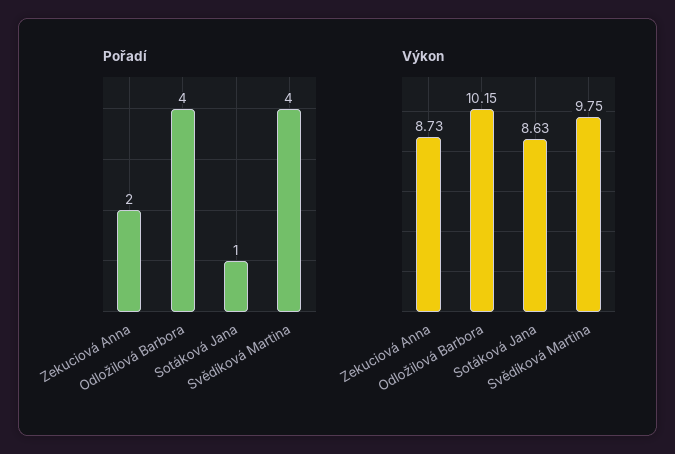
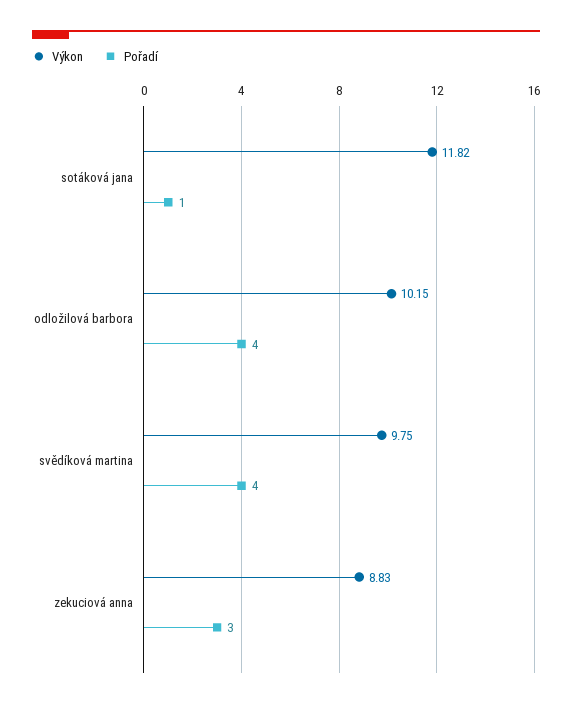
  {
    "Pořadí": {
-     "Zekuciová Anna": 2,
+     "Zekuciová Anna": 3,
      "Odložilová Barbora": 4,
      "Sotáková Jana": 1,
      "Svědíková Martina": 4
    },
    "Výkon": {
-     "Zekuciová Anna": 8.73,
+     "Zekuciová Anna": 8.83,
      "Odložilová Barbora": 10.15,
-     "Sotáková Jana": 8.63,
+     "Sotáková Jana": 11.82,
      "Svědíková Martina": 9.75
    }
  }

